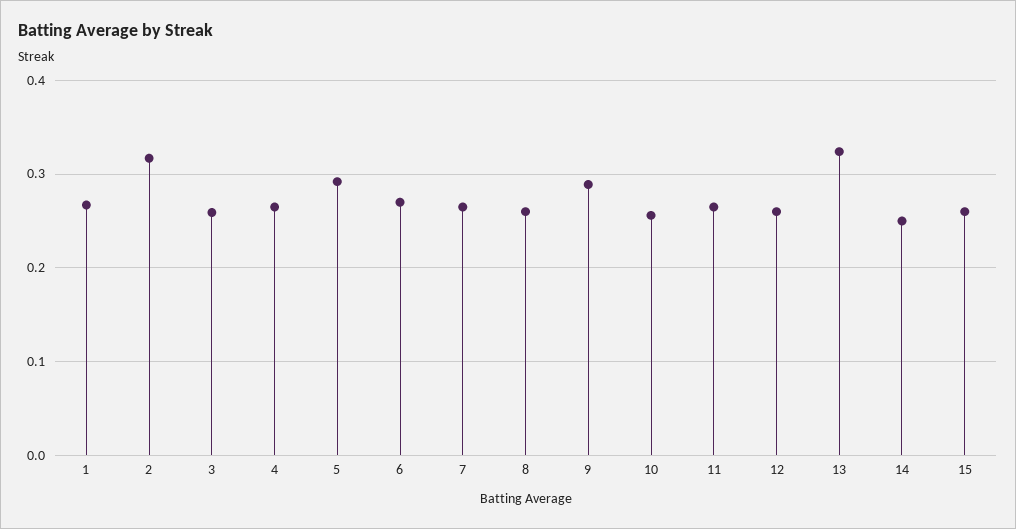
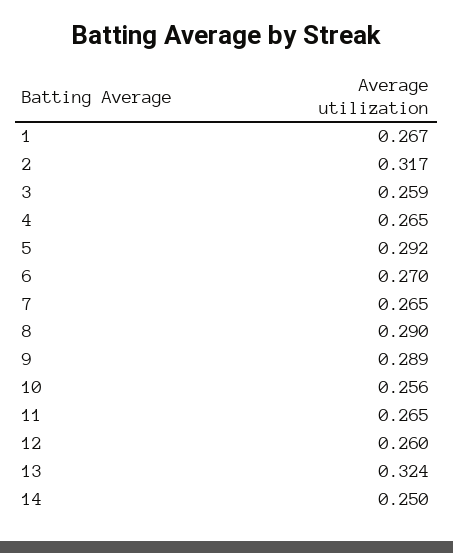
  {
    "1": 0.267,
    "2": 0.317,
    "3": 0.259,
    "4": 0.265,
    "5": 0.292,
    "6": 0.27,
    "7": 0.265,
-   "8": 0.26,
+   "8": 0.29,
    "9": 0.289,
    "10": 0.256,
    "11": 0.265,
    "12": 0.26,
    "13": 0.324,
-   "14": 0.25,
+   "14": 0.25
-   "15": 0.26
  }

